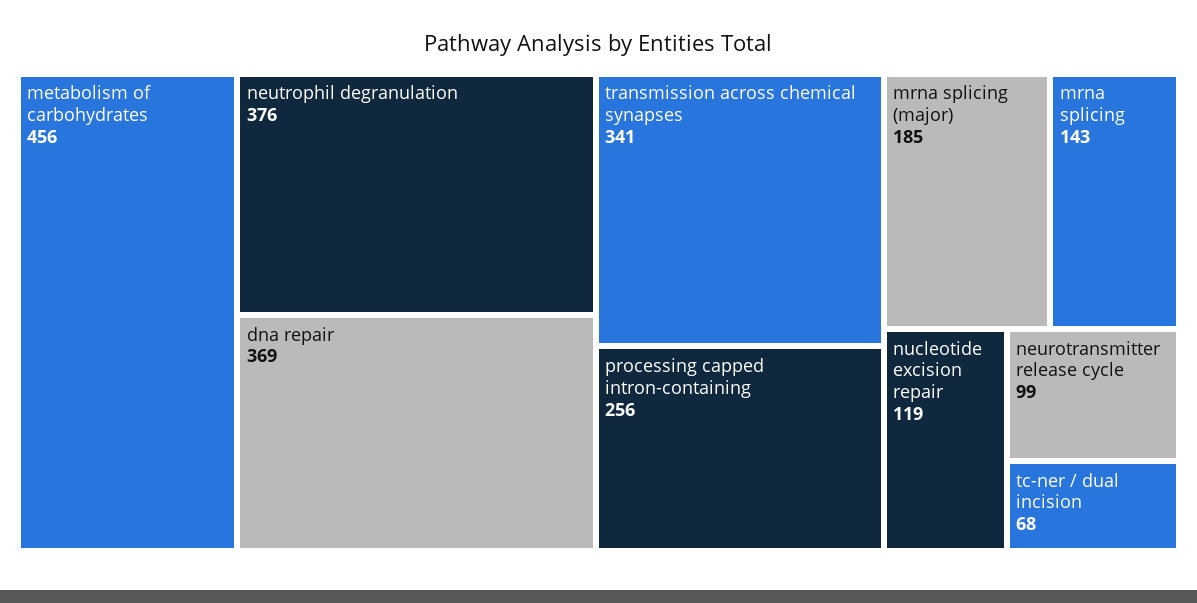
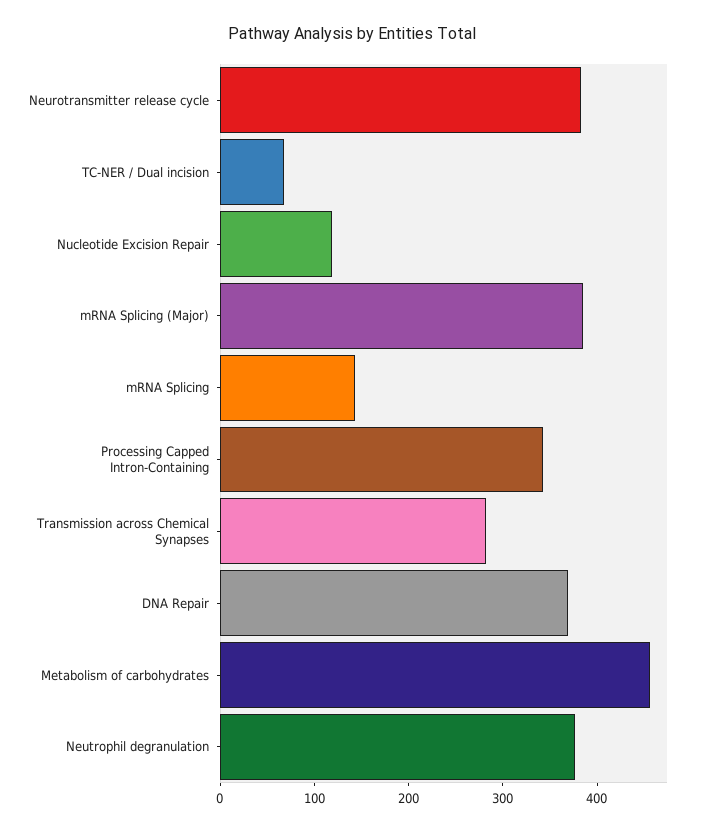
  {
    "metabolism of carbohydrates": 456,
    "neutrophil degranulation": 376,
    "dna repair": 369,
-   "transmission across chemical synapses": 341,
+   "transmission across chemical synapses": 280,
-   "processing capped intron-containing": 256,
+   "processing capped intron-containing": 340,
-   "mrna splicing (major)": 185,
+   "mrna splicing (major)": 380,
    "mrna splicing": 143,
    "nucleotide excision repair": 119,
-   "neurotransmitter release cycle": 99,
+   "neurotransmitter release cycle": 380,
    "tc-ner / dual incision": 68
  }

